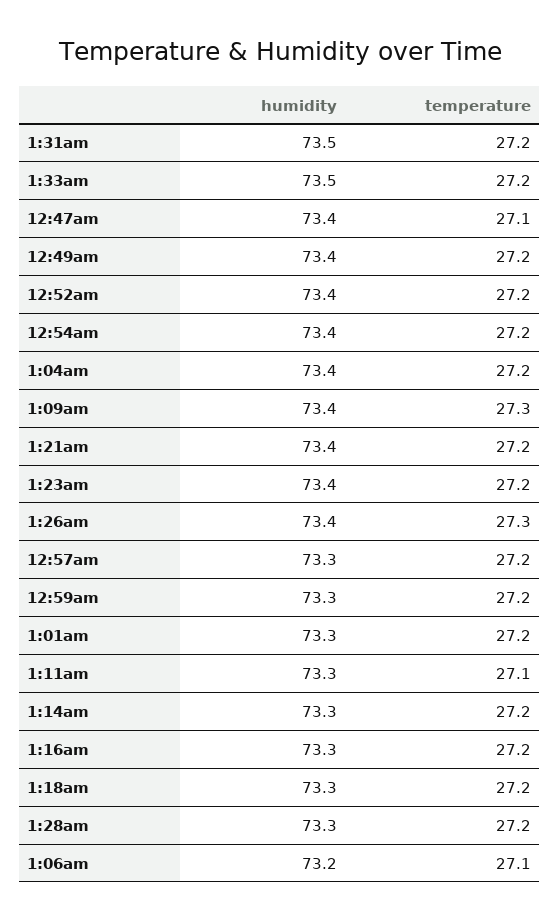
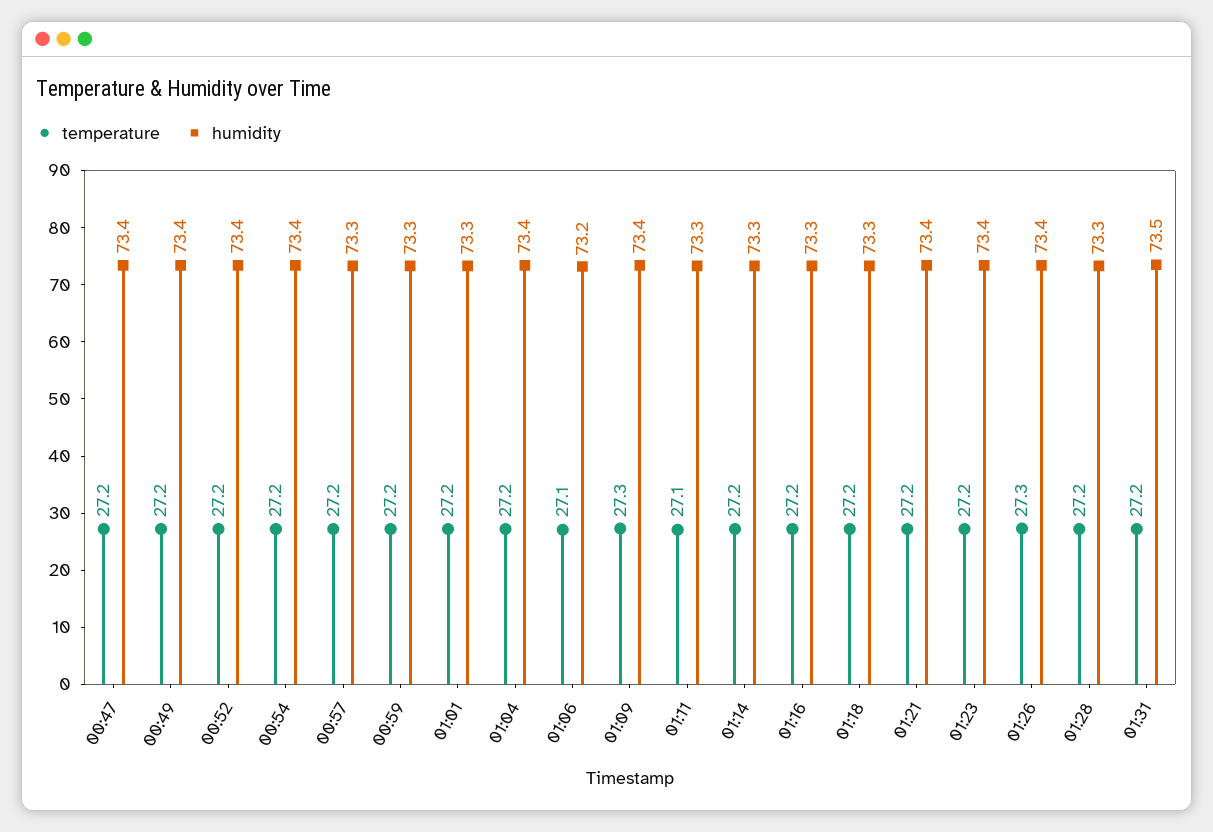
  {
    "humidity": {
      "1:31am": 73.5,
-     "1:33am": 73.5,
      "12:47am": 73.4,
      "12:49am": 73.4,
      "12:52am": 73.4,
      "12:54am": 73.4,
      "1:04am": 73.4,
      "1:09am": 73.4,
      "1:21am": 73.4,
      "1:23am": 73.4,
      "1:26am": 73.4,
      "12:57am": 73.3,
      "12:59am": 73.3,
      "1:01am": 73.3,
      "1:11am": 73.3,
      "1:14am": 73.3,
      "1:16am": 73.3,
      "1:18am": 73.3,
      "1:28am": 73.3,
      "1:06am": 73.2
    },
    "temperature": {
      "1:31am": 27.2,
-     "1:33am": 27.2,
-     "12:47am": 27.1,
+     "12:47am": 27.2,
      "12:49am": 27.2,
      "12:52am": 27.2,
      "12:54am": 27.2,
      "1:04am": 27.2,
      "1:09am": 27.3,
      "1:21am": 27.2,
      "1:23am": 27.2,
      "1:26am": 27.3,
      "12:57am": 27.2,
      "12:59am": 27.2,
      "1:01am": 27.2,
      "1:11am": 27.1,
      "1:14am": 27.2,
      "1:16am": 27.2,
      "1:18am": 27.2,
      "1:28am": 27.2,
      "1:06am": 27.1
    }
  }

